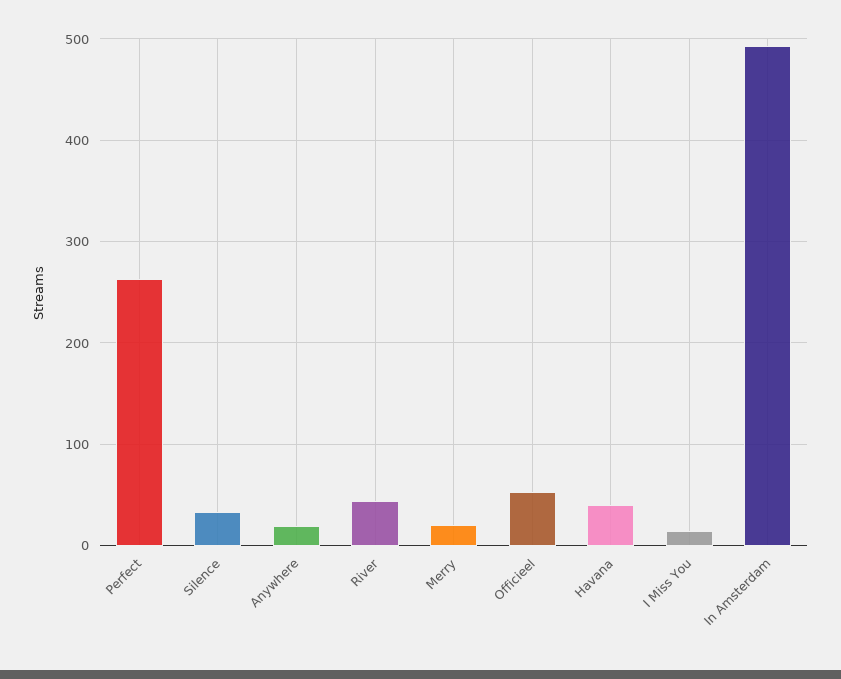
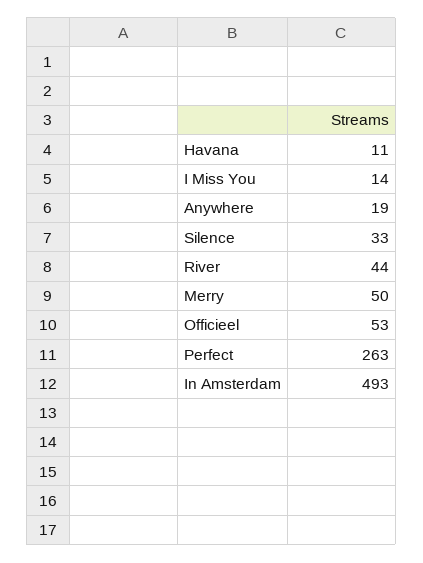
  {
    "Perfect": 263,
    "Silence": 33,
    "Anywhere": 19,
    "River": 44,
-   "Merry": 20,
+   "Merry": 50,
    "Officieel": 53,
-   "Havana": 40,
+   "Havana": 11,
    "I Miss You": 14,
    "In Amsterdam": 493
  }

